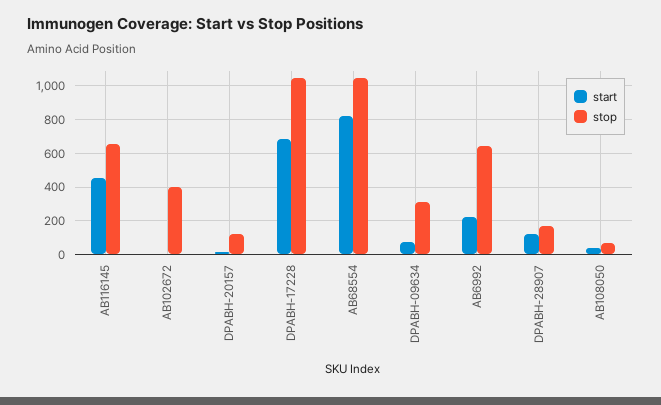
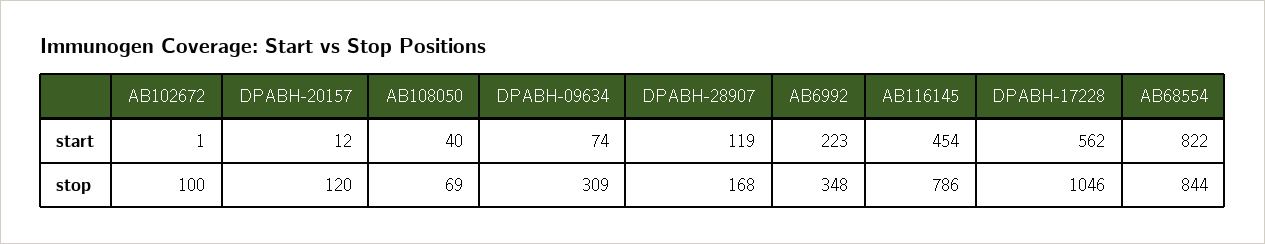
  {
    "start": {
      "AB116145": 454,
      "AB102672": 1,
      "DPABH-20157": 12,
-     "DPABH-17228": 700,
+     "DPABH-17228": 562,
      "AB68554": 822,
      "DPABH-09634": 74,
      "AB6992": 223,
      "DPABH-28907": 119,
      "AB108050": 40
    },
    "stop": {
-     "AB116145": 650,
+     "AB116145": 786,
-     "AB102672": 400,
+     "AB102672": 100,
      "DPABH-20157": 120,
      "DPABH-17228": 1046,
-     "AB68554": 1050,
+     "AB68554": 844,
      "DPABH-09634": 309,
-     "AB6992": 650,
+     "AB6992": 348,
      "DPABH-28907": 168,
      "AB108050": 69
    }
  }

